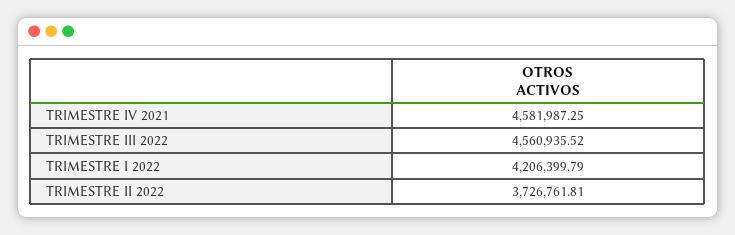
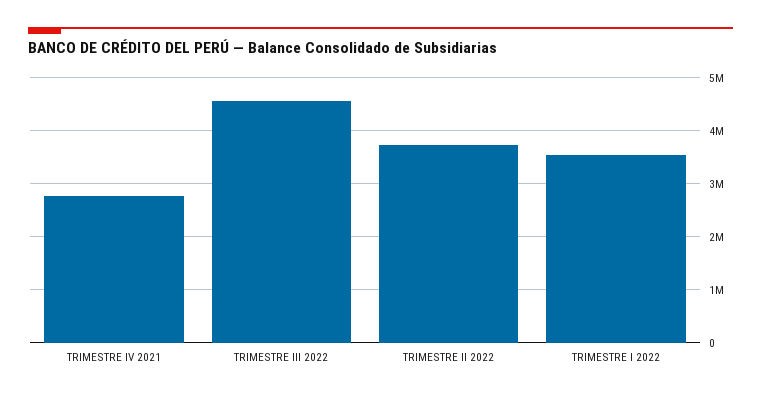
  {
-   "TRIMESTRE IV 2021": 4581987.25,
+   "TRIMESTRE IV 2021": 2800000,
    "TRIMESTRE III 2022": 4560935.52,
-   "TRIMESTRE I 2022": 4206399.79,
+   "TRIMESTRE I 2022": 3600000,
    "TRIMESTRE II 2022": 3726761.81
  }

